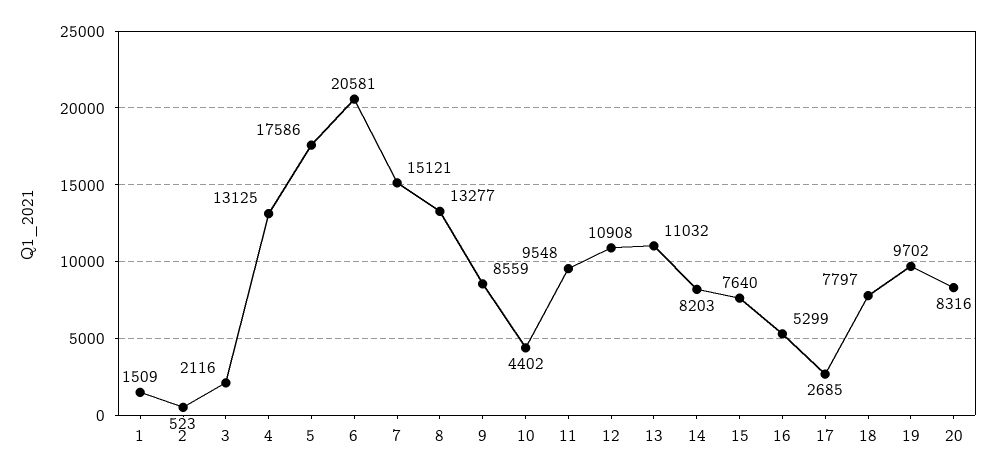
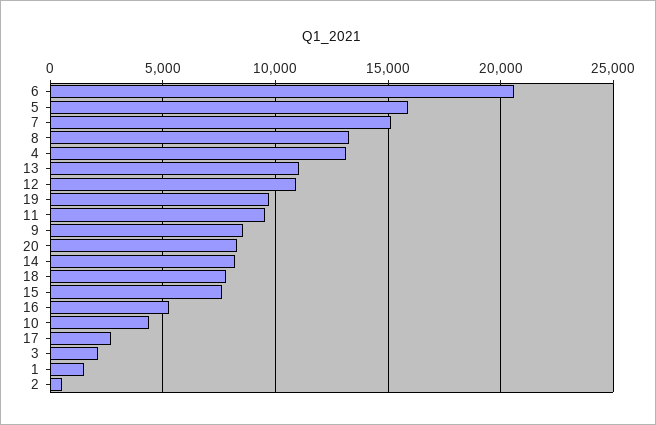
  {
    "1": 1509,
    "2": 523,
    "3": 2116,
    "4": 13125,
-   "5": 17586,
+   "5": 16000,
    "6": 20581,
    "7": 15121,
    "8": 13277,
    "9": 8559,
    "10": 4402,
    "11": 9548,
    "12": 10908,
    "13": 11032,
    "14": 8203,
    "15": 7640,
    "16": 5299,
    "17": 2685,
    "18": 7797,
    "19": 9702,
    "20": 8316
  }

